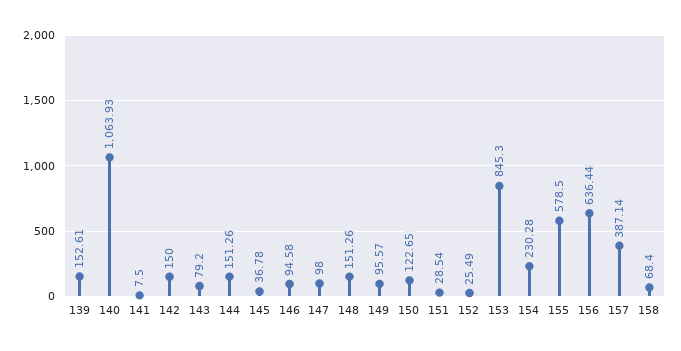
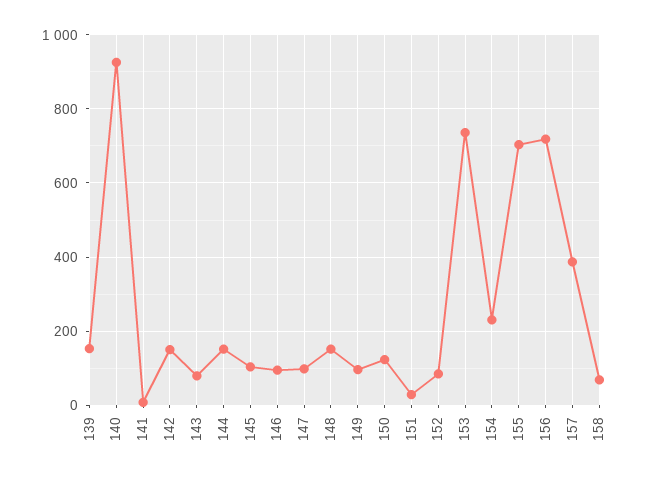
  {
    "139": 152.61,
-   "140": 1063.93,
+   "140": 920,
    "141": 7.5,
    "142": 150,
    "143": 79.2,
    "144": 151.26,
-   "145": 36.78,
+   "145": 100,
    "146": 94.58,
    "147": 98,
    "148": 151.26,
    "149": 95.57,
    "150": 122.65,
    "151": 28.54,
-   "152": 25.49,
+   "152": 80,
-   "153": 845.3,
+   "153": 740,
    "154": 230.28,
-   "155": 578.5,
+   "155": 700,
-   "156": 636.44,
+   "156": 720,
    "157": 387.14,
    "158": 68.4
  }

